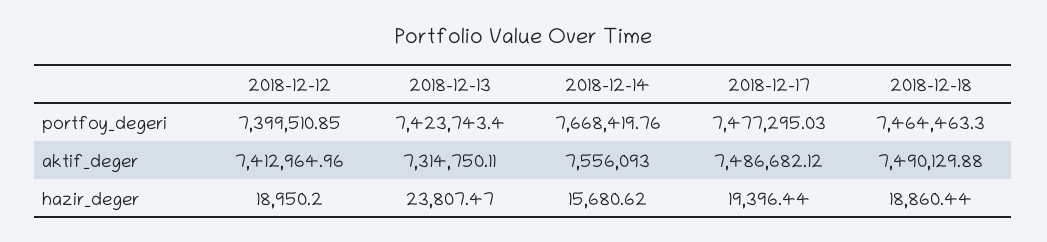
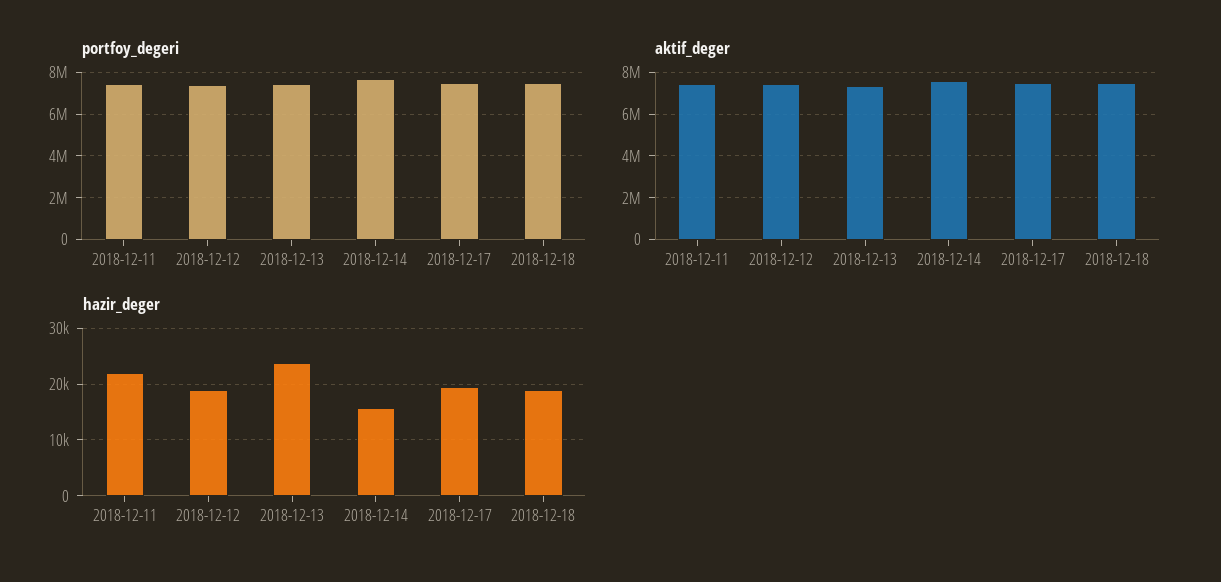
  {
    "portfoy_degeri": {
      "2018-12-12": 7399510.85,
      "2018-12-13": 7423743.4,
      "2018-12-14": 7668419.76,
      "2018-12-17": 7477295.03,
-     "2018-12-18": 7464463.3
+     "2018-12-18": 7464463.3,
+     "2018-12-11": 7500000
    },
    "aktif_deger": {
      "2018-12-12": 7412964.96,
      "2018-12-13": 7314750.11,
      "2018-12-14": 7556093,
      "2018-12-17": 7486682.12,
-     "2018-12-18": 7490129.88
+     "2018-12-18": 7490129.88,
+     "2018-12-11": 7500000
    },
    "hazir_deger": {
      "2018-12-12": 18950.2,
      "2018-12-13": 23807.47,
      "2018-12-14": 15680.62,
      "2018-12-17": 19396.44,
-     "2018-12-18": 18860.44
+     "2018-12-18": 18860.44,
+     "2018-12-11": 22000
    }
  }

